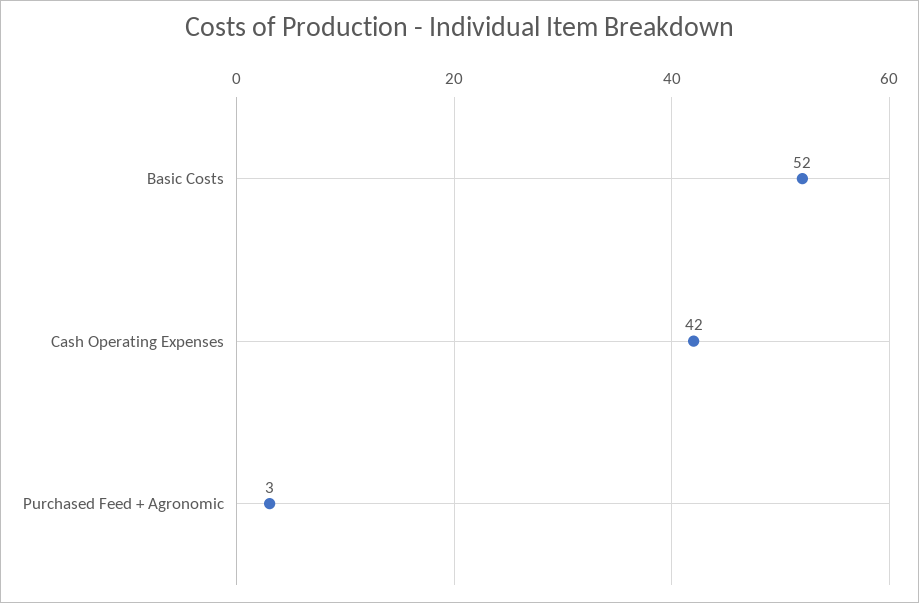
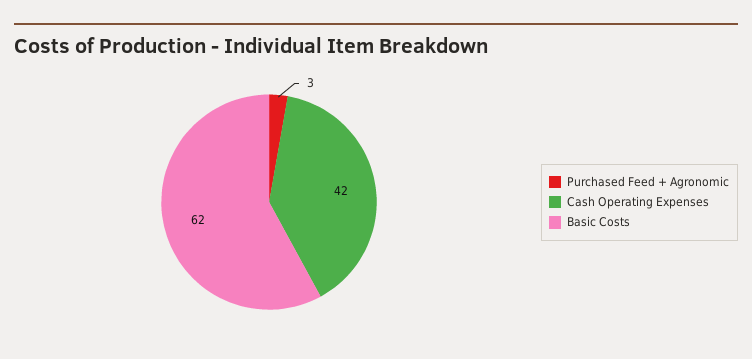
  {
-   "Basic Costs": 52,
+   "Basic Costs": 62,
    "Cash Operating Expenses": 42,
    "Purchased Feed + Agronomic": 3
  }

